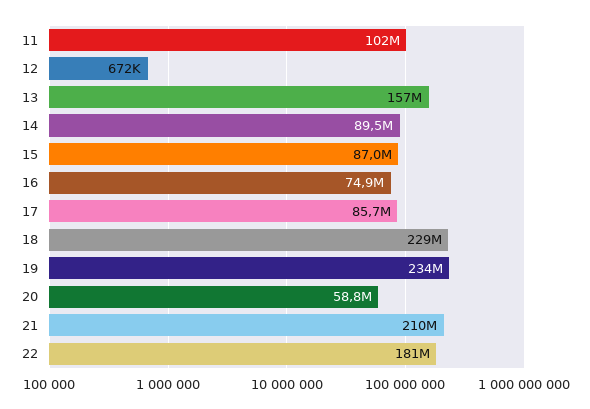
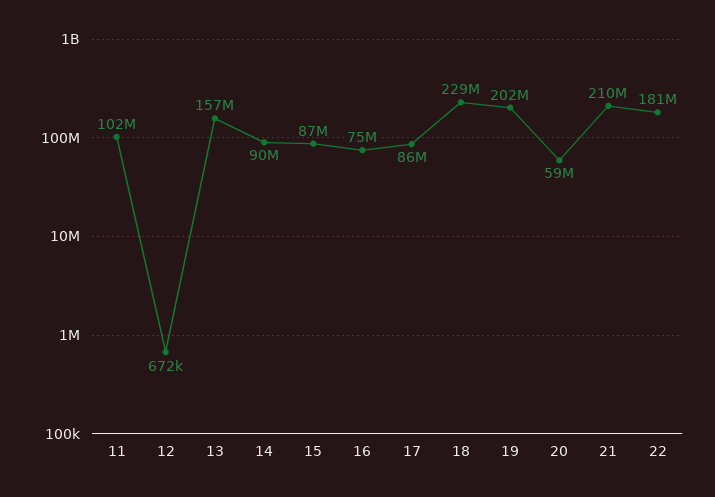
  {
    "11": 102000000,
    "12": 672000,
    "13": 157000000,
    "14": 89500000,
    "15": 87000000,
    "16": 74900000,
    "17": 85700000,
    "18": 229000000,
-   "19": 234000000,
+   "19": 202000000,
    "20": 58800000,
    "21": 210000000,
    "22": 181000000
  }

